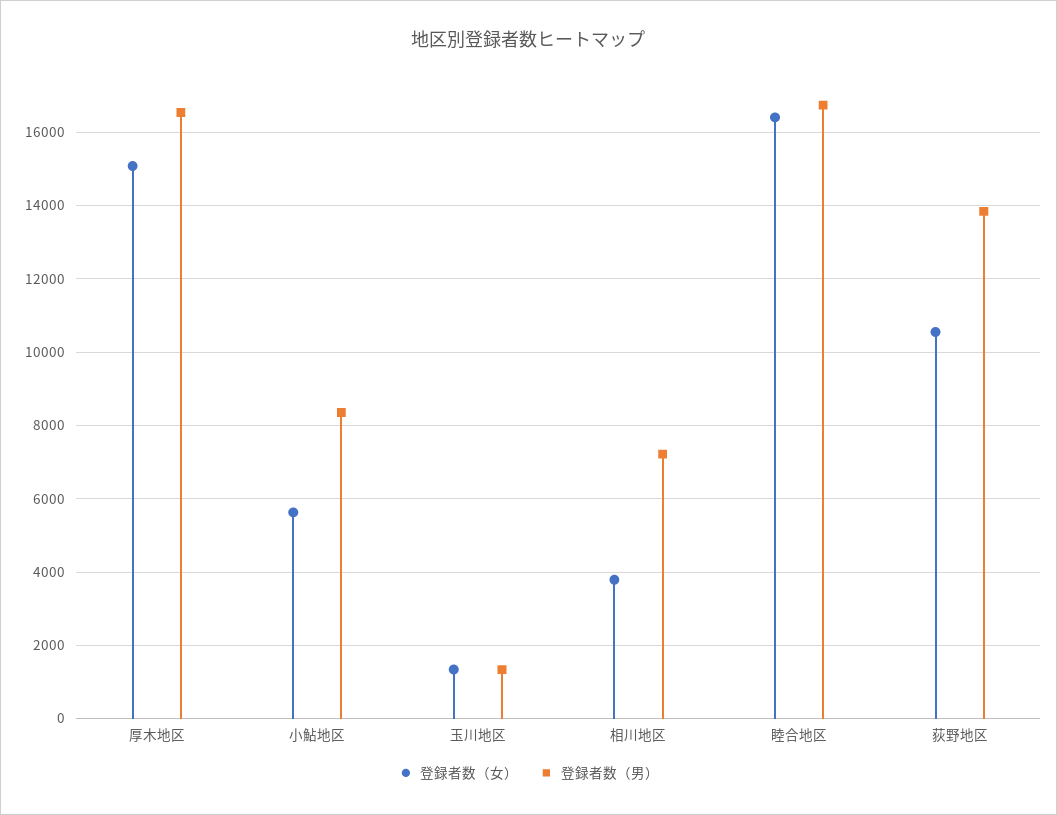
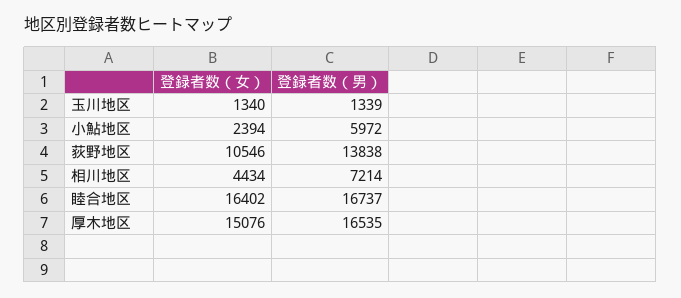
  {
    "登録者数（女）": {
      "厚木地区": 15076,
-     "小鮎地区": 5600,
+     "小鮎地区": 2394,
      "玉川地区": 1340,
-     "相川地区": 3800,
+     "相川地区": 4434,
      "睦合地区": 16402,
      "荻野地区": 10546
    },
    "登録者数（男）": {
      "厚木地区": 16535,
-     "小鮎地区": 8400,
+     "小鮎地区": 5972,
      "玉川地区": 1339,
      "相川地区": 7214,
      "睦合地区": 16737,
      "荻野地区": 13838
    }
  }

